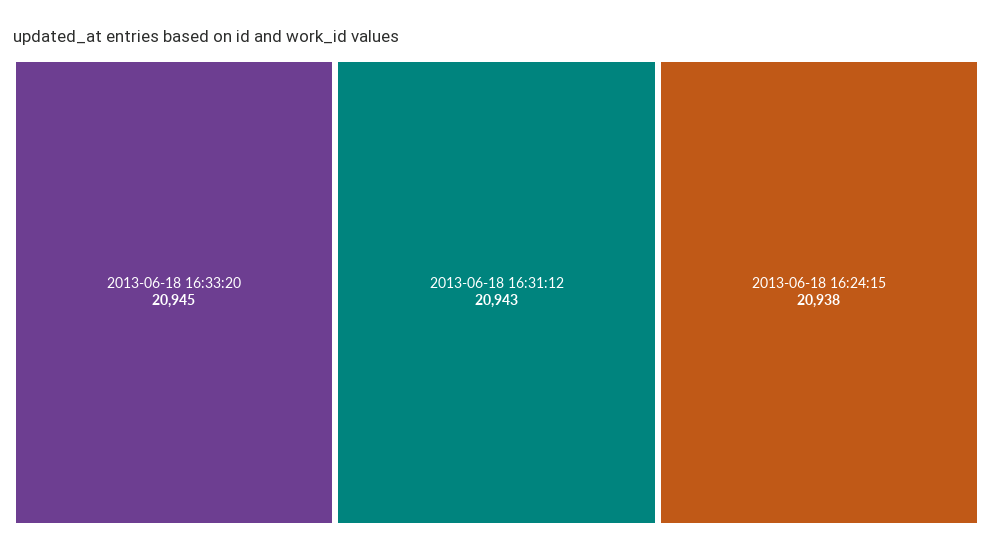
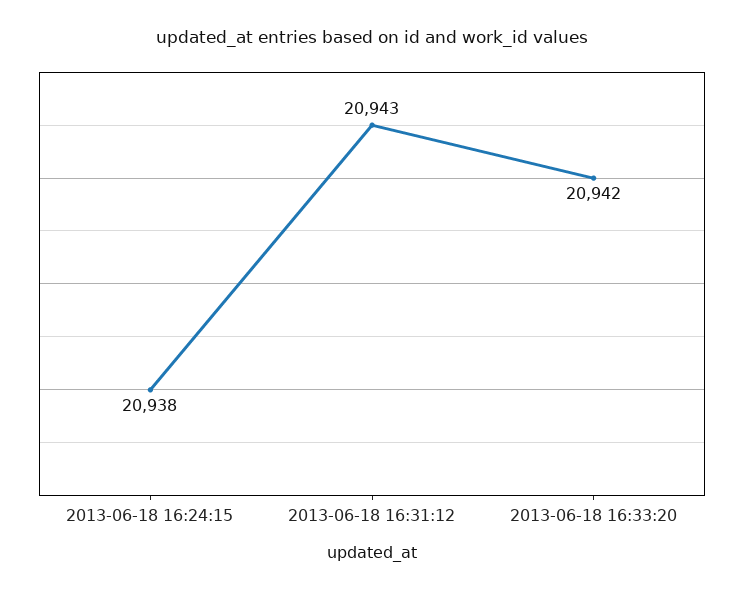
  {
-   "2013-06-18 16:33:20": 20945,
+   "2013-06-18 16:33:20": 20942,
    "2013-06-18 16:31:12": 20943,
    "2013-06-18 16:24:15": 20938
  }

